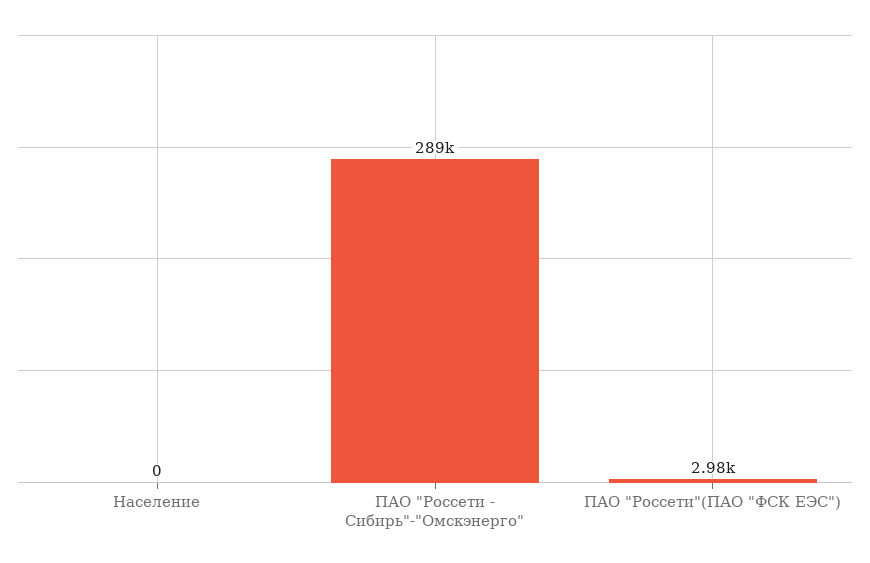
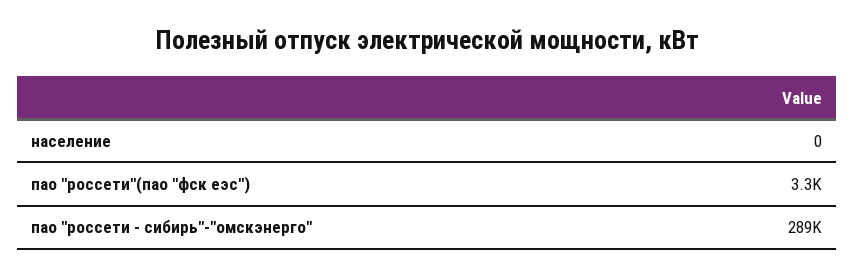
  {
    "Население": 0,
    "ПАО \"Россети - Сибирь\"-\"Омскэнерго\"": 289000,
-   "ПАО \"Россети\"(ПАО \"ФСК ЕЭС\")": 2980
+   "ПАО \"Россети\"(ПАО \"ФСК ЕЭС\")": 3300
  }

